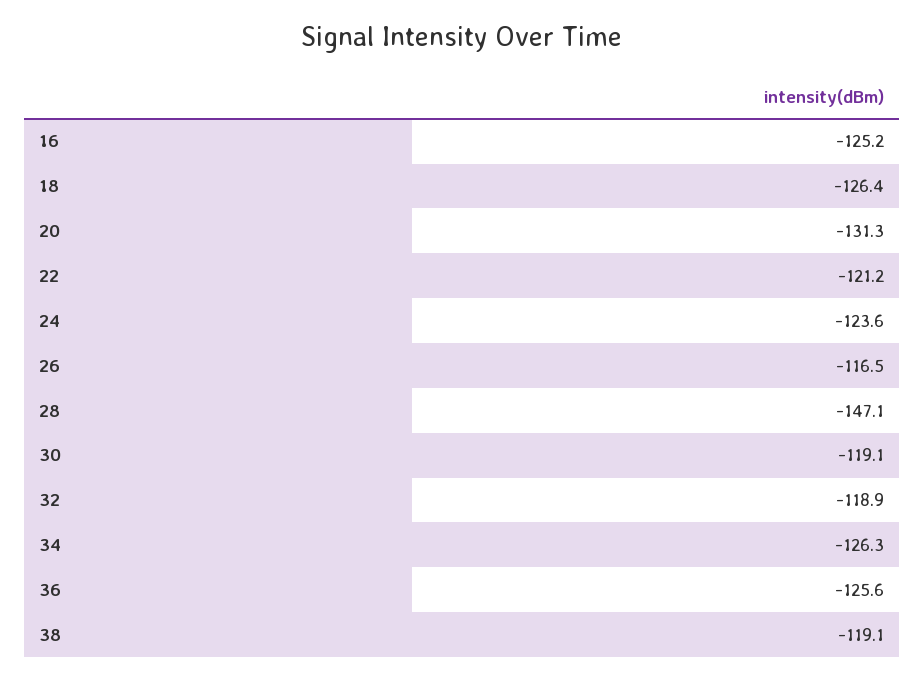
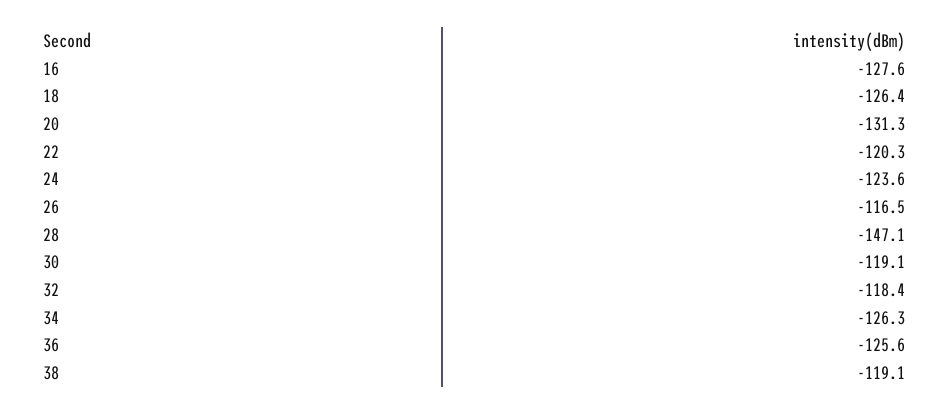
  {
-   "16": -125.2,
+   "16": -127.6,
    "18": -126.4,
    "20": -131.3,
-   "22": -121.2,
+   "22": -120.3,
    "24": -123.6,
    "26": -116.5,
    "28": -147.1,
    "30": -119.1,
-   "32": -118.9,
+   "32": -118.4,
    "34": -126.3,
    "36": -125.6,
    "38": -119.1
  }

